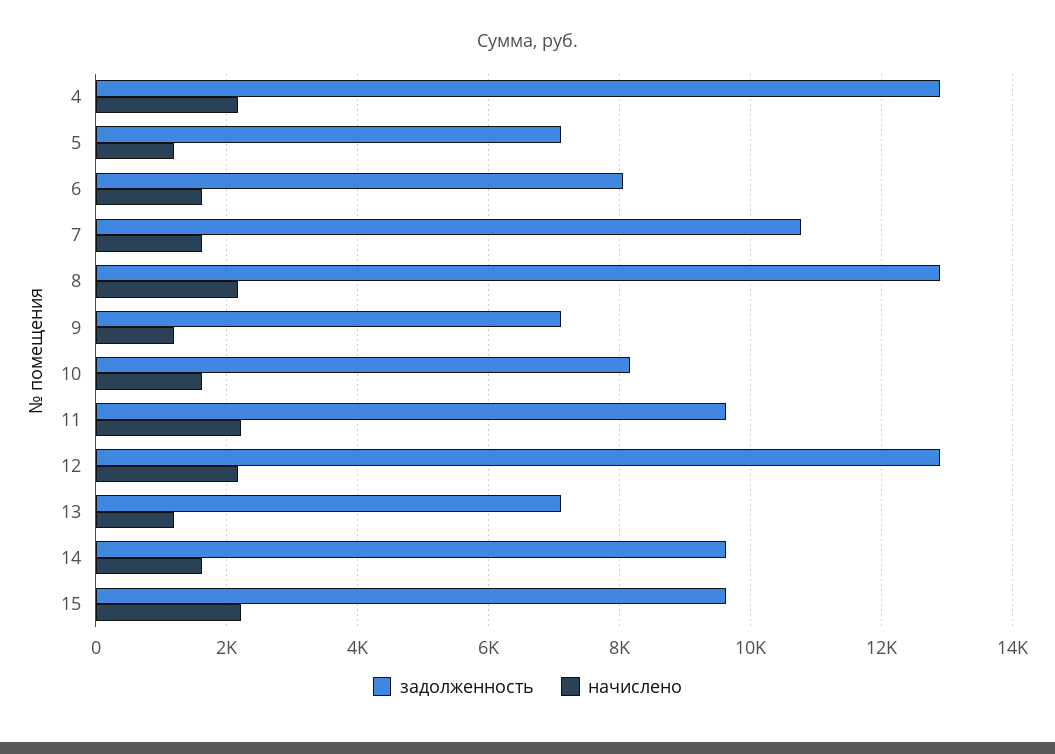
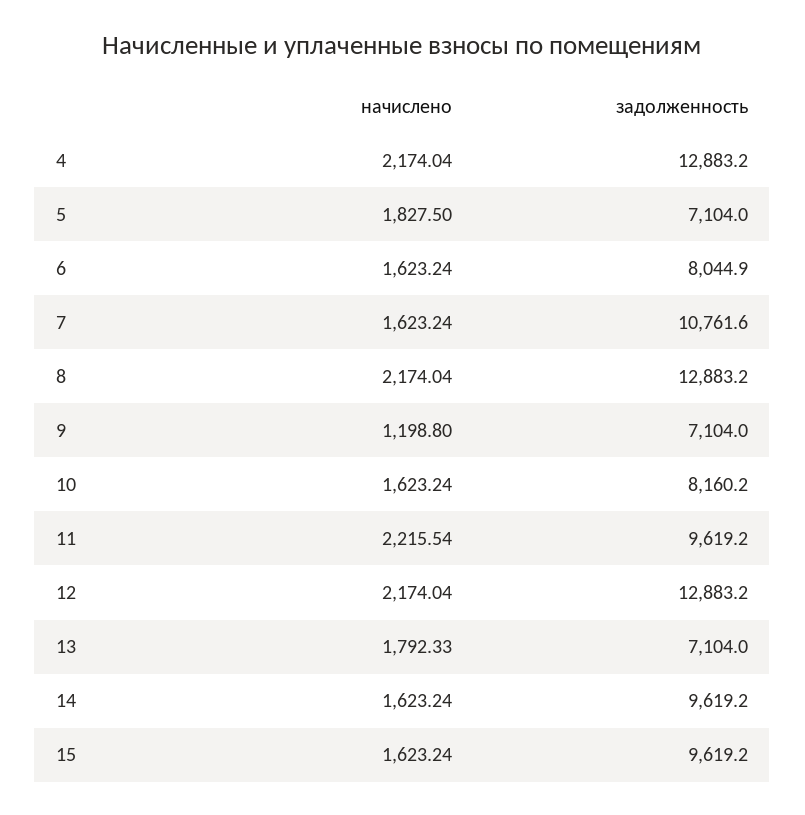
  {
    "задолженность": {
      "4": 12883.2,
      "5": 7104,
      "6": 8044.9,
      "7": 10761.6,
      "8": 12883.2,
      "9": 7104,
      "10": 8160.2,
      "11": 9619.2,
      "12": 12883.2,
      "13": 7104,
      "14": 9619.2,
      "15": 9619.2
    },
    "начислено": {
      "4": 2174.04,
-     "5": 1200,
+     "5": 1827.5,
      "6": 1623.24,
      "7": 1623.24,
      "8": 2174.04,
      "9": 1198.8,
      "10": 1623.24,
      "11": 2215.54,
      "12": 2174.04,
-     "13": 1200,
+     "13": 1792.33,
      "14": 1623.24,
-     "15": 2200
+     "15": 1623.24
    }
  }

